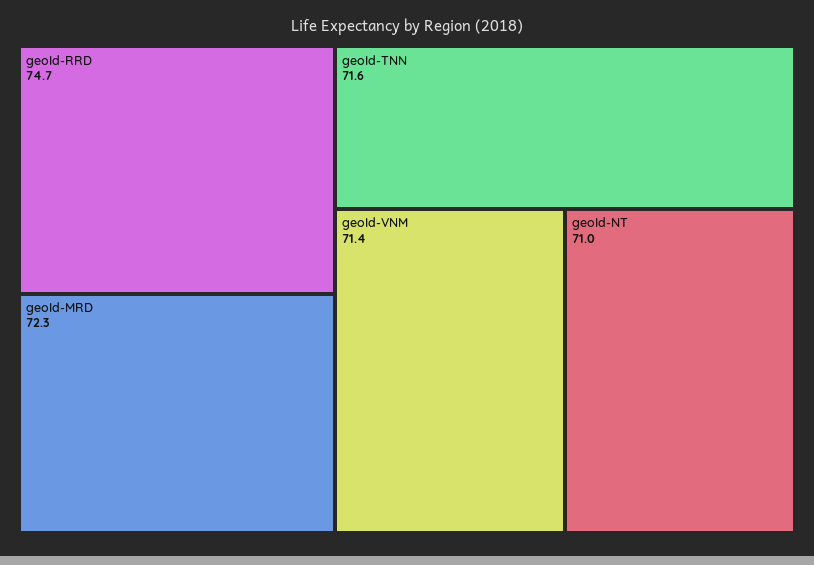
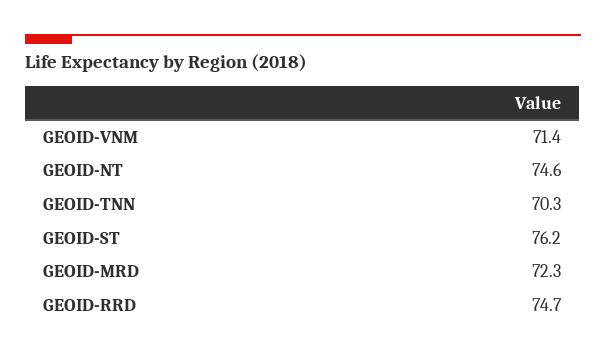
  {
    "geoId-RRD": 74.7,
    "geoId-MRD": 72.3,
-   "geoId-TNN": 71.6,
+   "geoId-TNN": 70.3,
    "geoId-VNM": 71.4,
-   "geoId-NT": 71
+   "geoId-NT": 74.6,
+   "GEOID-ST": 76.2
  }

